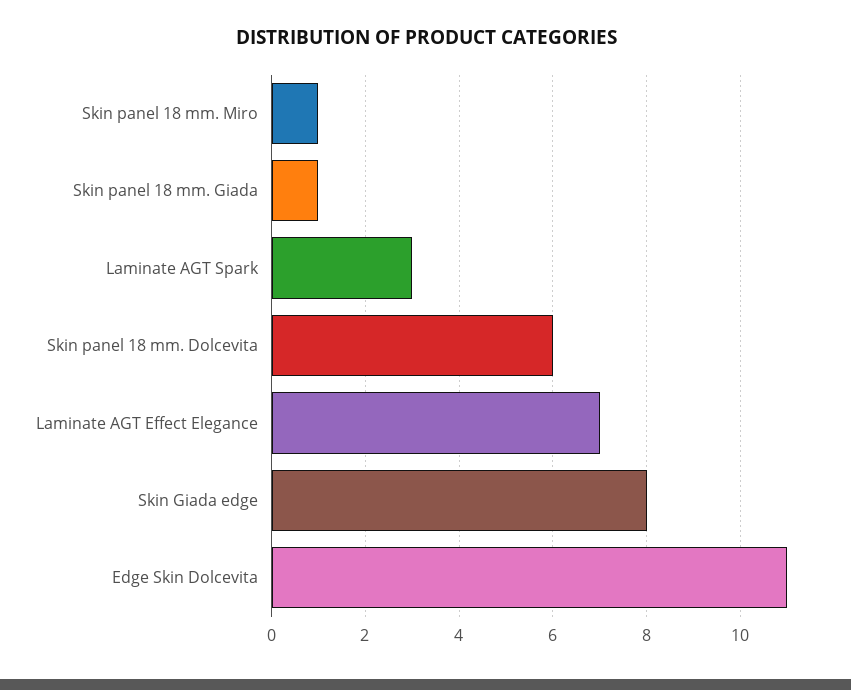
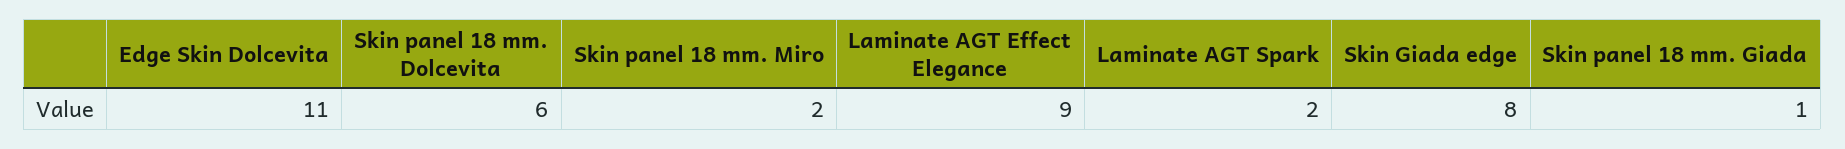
  {
-   "Skin panel 18 mm. Miro": 1,
+   "Skin panel 18 mm. Miro": 2,
    "Skin panel 18 mm. Giada": 1,
-   "Laminate AGT Spark": 3,
+   "Laminate AGT Spark": 2,
    "Skin panel 18 mm. Dolcevita": 6,
-   "Laminate AGT Effect Elegance": 7,
+   "Laminate AGT Effect Elegance": 9,
    "Skin Giada edge": 8,
    "Edge Skin Dolcevita": 11
  }

